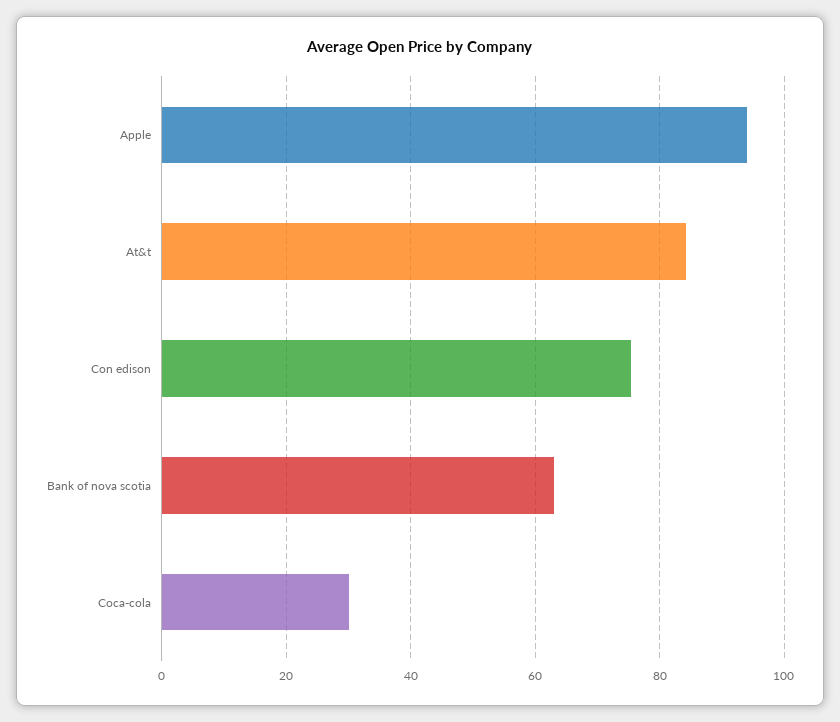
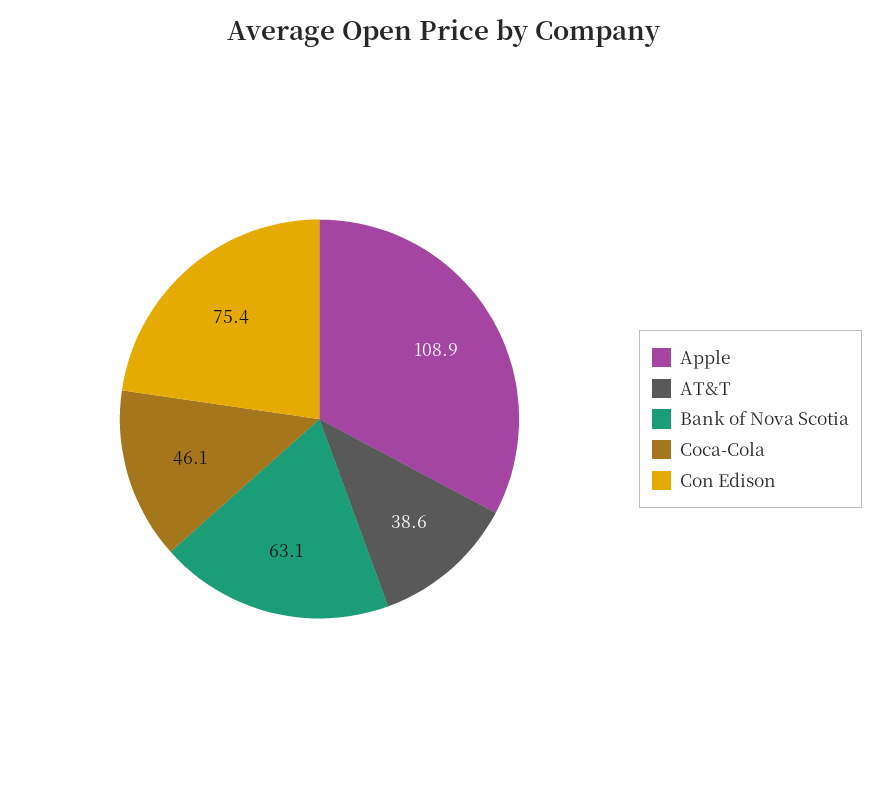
  {
-   "Apple": 94,
+   "Apple": 108.9,
-   "At&t": 84,
+   "At&t": 38.6,
    "Con edison": 75.4,
    "Bank of nova scotia": 63.1,
-   "Coca-cola": 30
+   "Coca-cola": 46.1
  }

